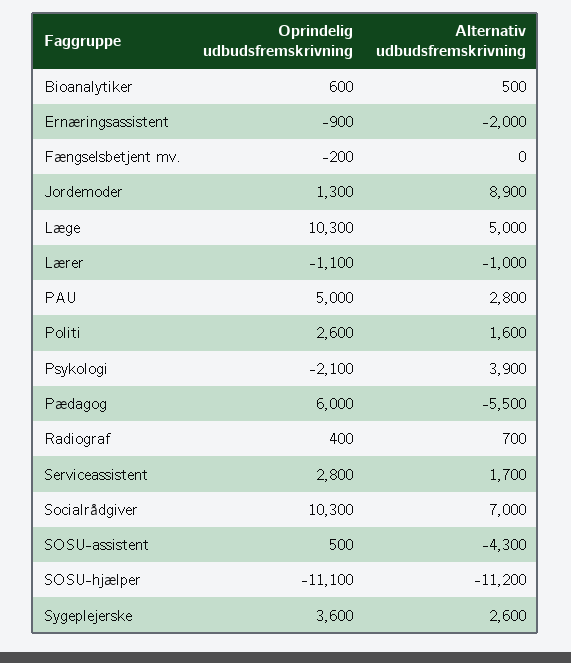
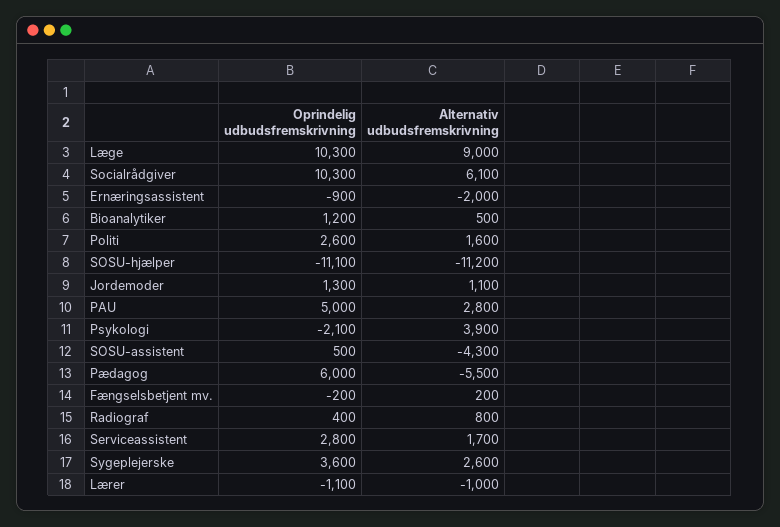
  {
    "Oprindelig udbudsfremskrivning": {
-     "Bioanalytiker": 600,
+     "Bioanalytiker": 1200,
      "Ernæringsassistent": -900,
      "Fængselsbetjent mv.": -200,
      "Jordemoder": 1300,
      "Læge": 10300,
      "Lærer": -1100,
      "PAU": 5000,
      "Politi": 2600,
      "Psykologi": -2100,
      "Pædagog": 6000,
      "Radiograf": 400,
      "Serviceassistent": 2800,
      "Socialrådgiver": 10300,
      "SOSU-assistent": 500,
      "SOSU-hjælper": -11100,
      "Sygeplejerske": 3600
    },
    "Alternativ udbudsfremskrivning": {
      "Bioanalytiker": 500,
      "Ernæringsassistent": -2000,
-     "Fængselsbetjent mv.": 0,
+     "Fængselsbetjent mv.": 200,
-     "Jordemoder": 8900,
+     "Jordemoder": 1100,
-     "Læge": 5000,
+     "Læge": 9000,
      "Lærer": -1000,
      "PAU": 2800,
      "Politi": 1600,
      "Psykologi": 3900,
      "Pædagog": -5500,
-     "Radiograf": 700,
+     "Radiograf": 800,
      "Serviceassistent": 1700,
-     "Socialrådgiver": 7000,
+     "Socialrådgiver": 6100,
      "SOSU-assistent": -4300,
      "SOSU-hjælper": -11200,
      "Sygeplejerske": 2600
    }
  }

